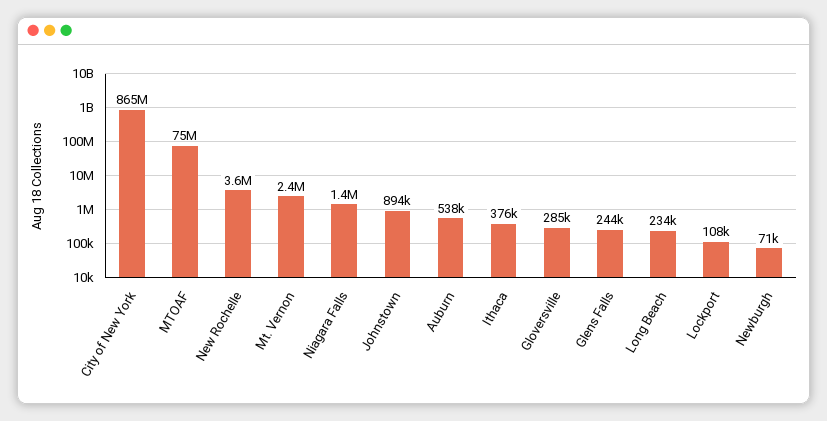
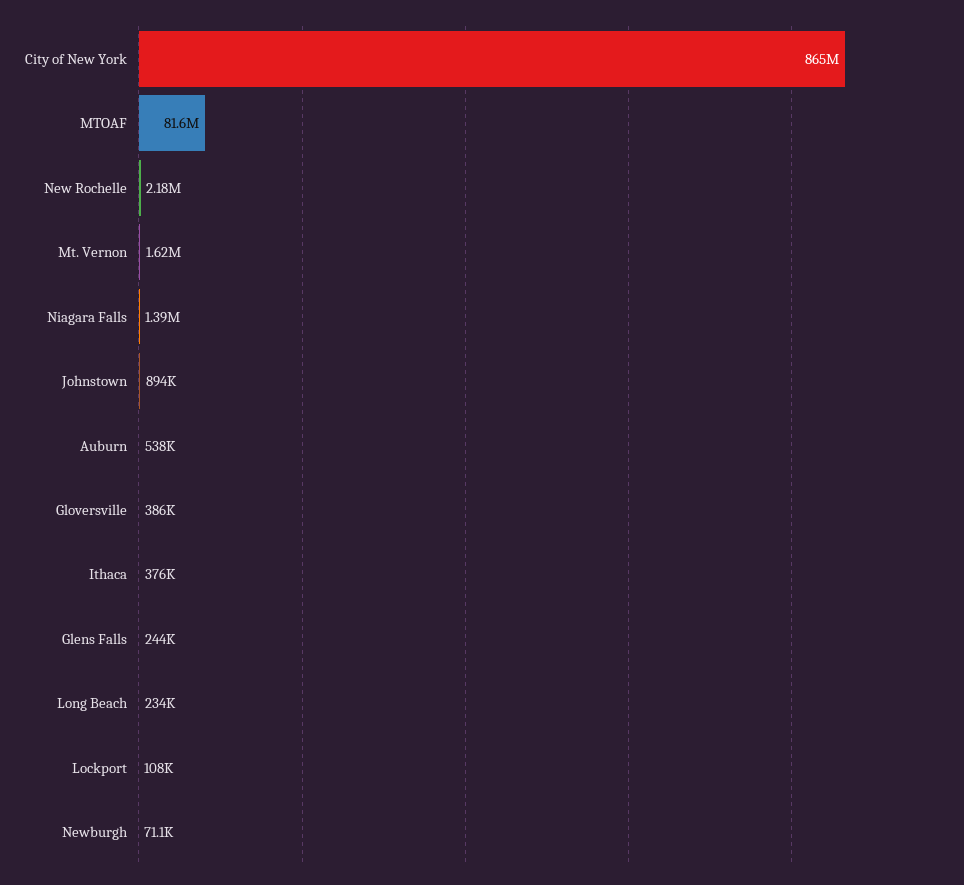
  {
    "City of New York": 865000000,
-   "MTOAF": 75000000,
+   "MTOAF": 81600000,
-   "New Rochelle": 3600000,
+   "New Rochelle": 2180000,
-   "Mt. Vernon": 2400000,
+   "Mt. Vernon": 1620000,
    "Niagara Falls": 1390000,
    "Johnstown": 894000,
    "Auburn": 538000,
    "Ithaca": 376000,
-   "Gloversville": 285000,
+   "Gloversville": 386000,
    "Glens Falls": 244000,
    "Long Beach": 234000,
    "Lockport": 108000,
    "Newburgh": 71100
  }

